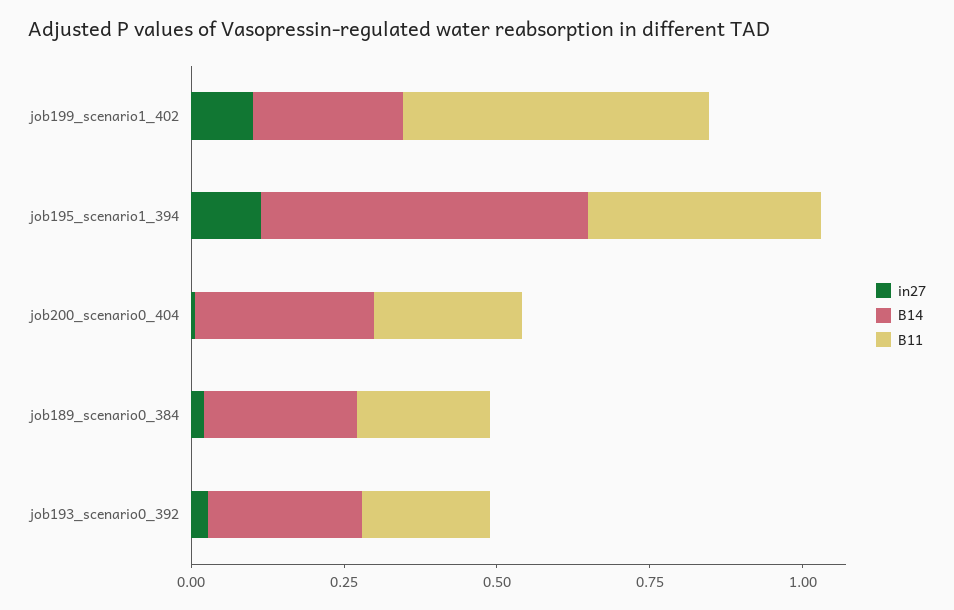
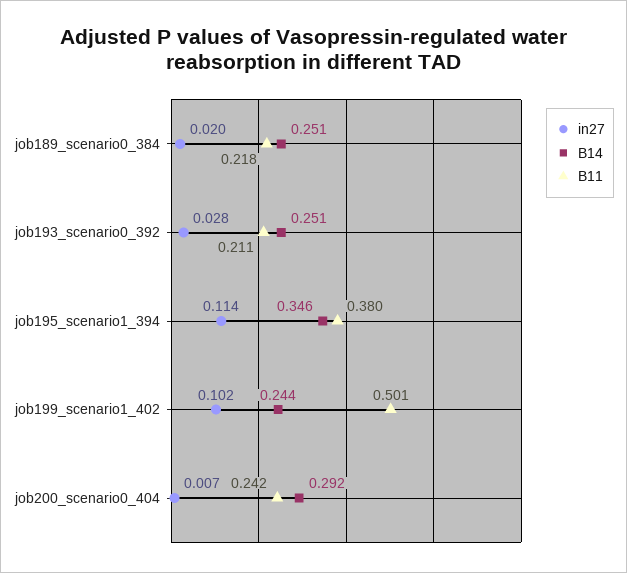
  {
    "in27": {
      "job199_scenario1_402": 0.102,
      "job195_scenario1_394": 0.114,
      "job200_scenario0_404": 0.007,
      "job189_scenario0_384": 0.02,
      "job193_scenario0_392": 0.028
    },
    "B14": {
      "job199_scenario1_402": 0.244,
-     "job195_scenario1_394": 0.55,
+     "job195_scenario1_394": 0.346,
      "job200_scenario0_404": 0.292,
      "job189_scenario0_384": 0.251,
      "job193_scenario0_392": 0.251
    },
    "B11": {
      "job199_scenario1_402": 0.501,
      "job195_scenario1_394": 0.38,
      "job200_scenario0_404": 0.242,
      "job189_scenario0_384": 0.218,
      "job193_scenario0_392": 0.211
    }
  }

